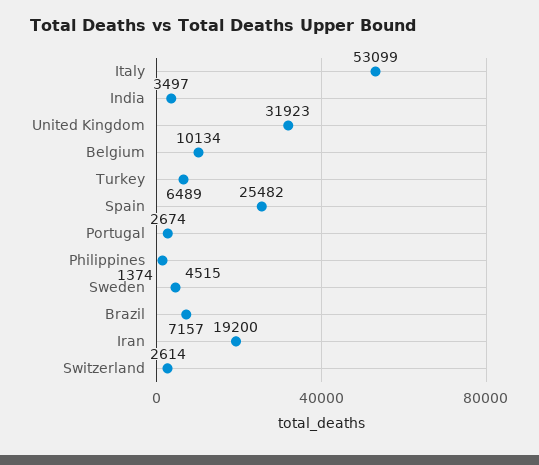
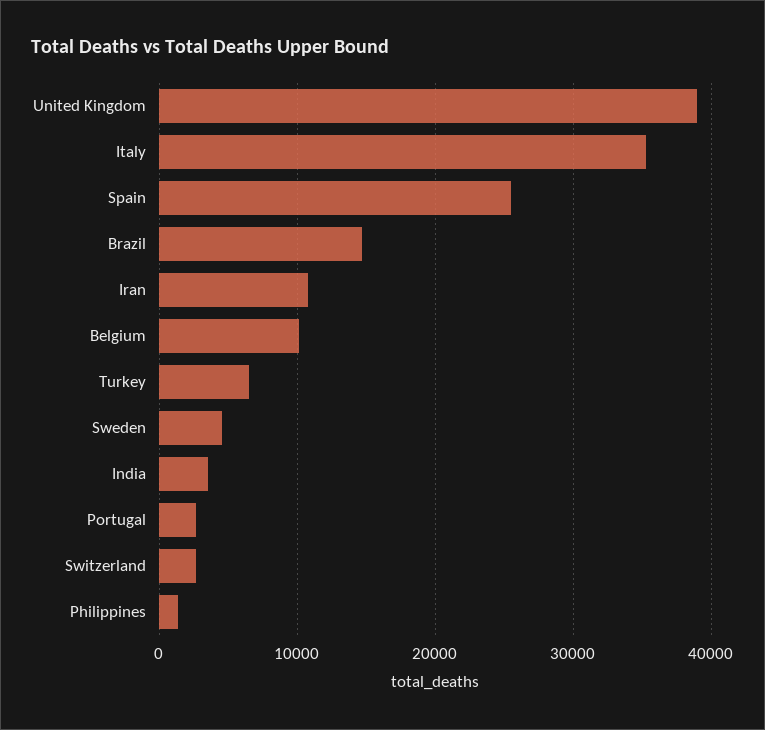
  {
-   "Italy": 53099,
+   "Italy": 35000,
    "India": 3497,
-   "United Kingdom": 31923,
+   "United Kingdom": 39000,
    "Belgium": 10134,
    "Turkey": 6489,
    "Spain": 25482,
    "Portugal": 2674,
    "Philippines": 1374,
    "Sweden": 4515,
-   "Brazil": 7157,
+   "Brazil": 15000,
-   "Iran": 19200,
+   "Iran": 11000,
    "Switzerland": 2614
  }

